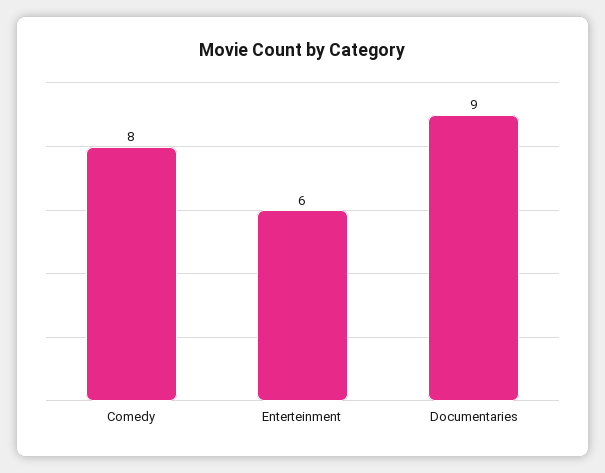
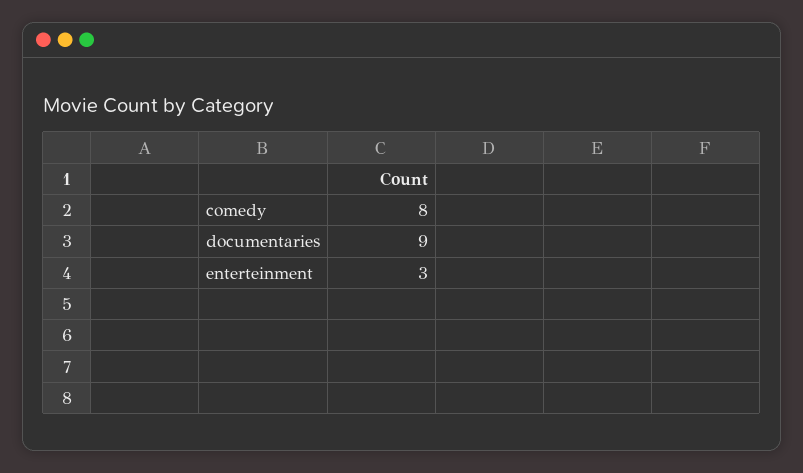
  {
    "Comedy": 8,
-   "Enterteinment": 6,
+   "Enterteinment": 3,
    "Documentaries": 9
  }

